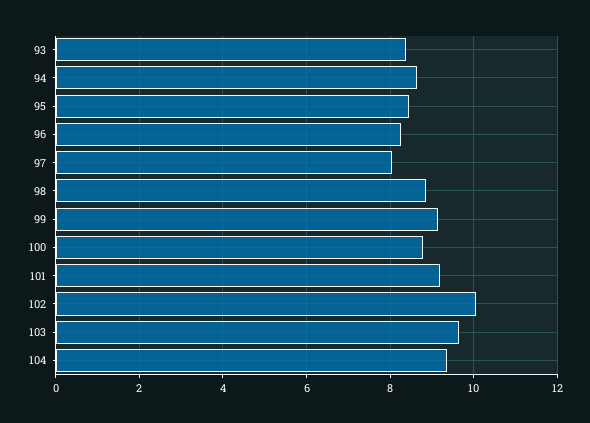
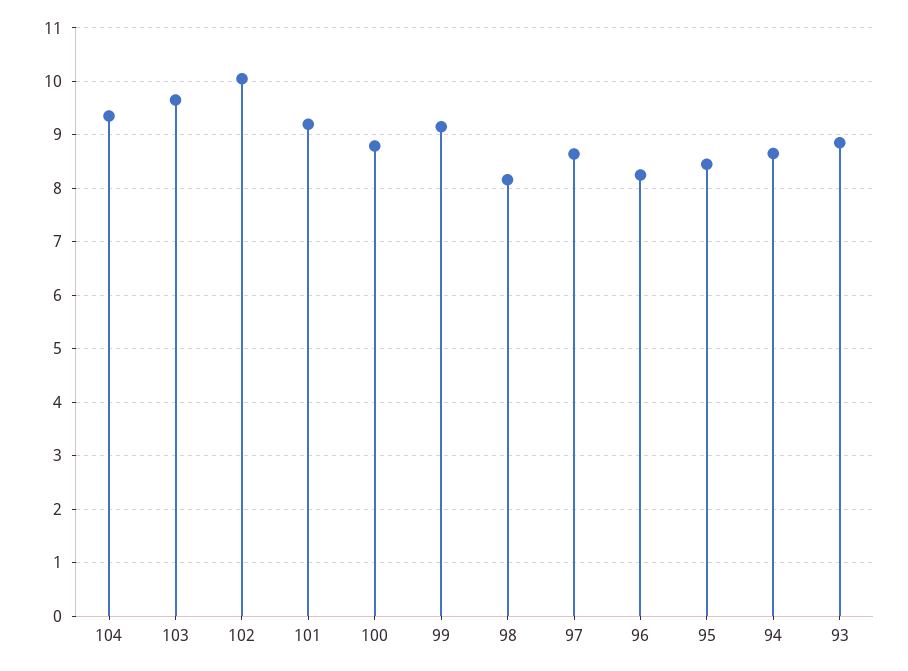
  {
-   "93": 8.4,
+   "93": 8.8,
    "94": 8.6,
    "95": 8.4,
    "96": 8.2,
-   "97": 8,
+   "97": 8.6,
-   "98": 8.8,
+   "98": 8.2,
    "99": 9.2,
    "100": 8.8,
    "101": 9.2,
    "102": 10,
    "103": 9.6,
    "104": 9.4
  }

